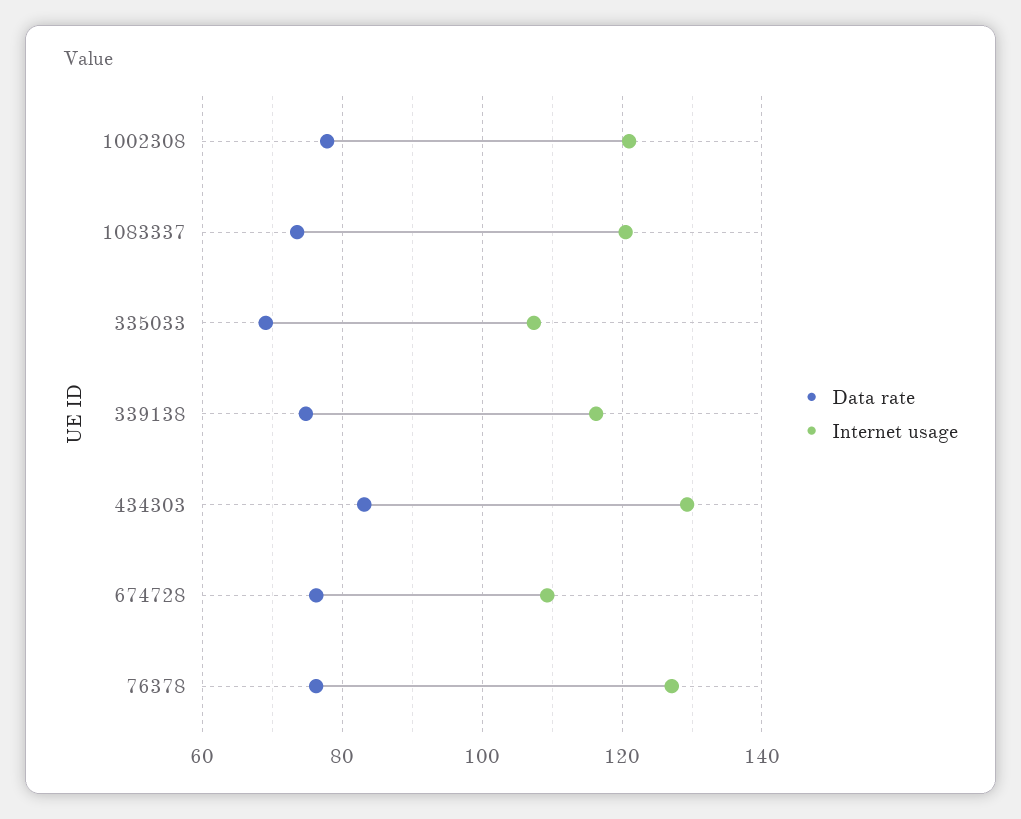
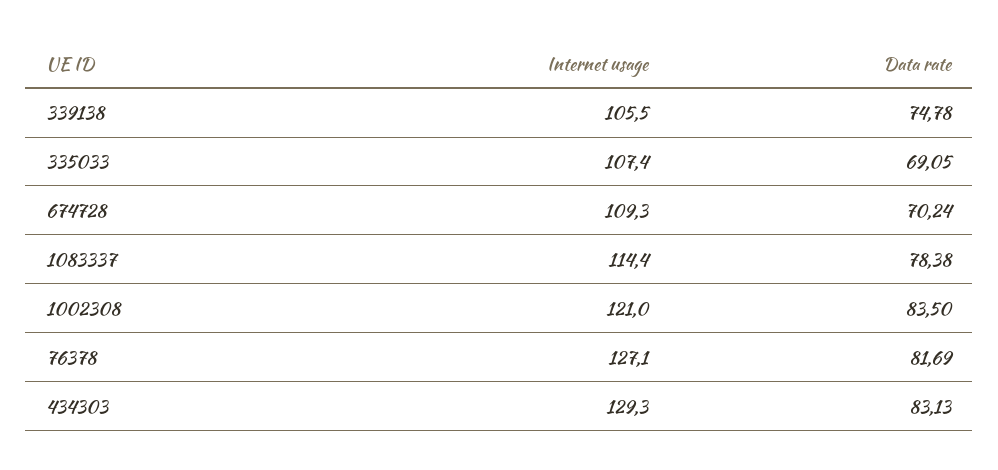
  {
    "Data rate": {
-     "1002308": 78,
+     "1002308": 83.5,
-     "1083337": 74,
+     "1083337": 78.38,
      "335033": 69.05,
      "339138": 74.78,
      "434303": 83.13,
-     "674728": 76,
+     "674728": 70.24,
-     "76378": 76
+     "76378": 81.69
    },
    "Internet usage": {
      "1002308": 121,
-     "1083337": 120,
+     "1083337": 114.4,
      "335033": 107.4,
-     "339138": 116,
+     "339138": 105.5,
      "434303": 129.3,
      "674728": 109.3,
      "76378": 127.1
    }
  }

